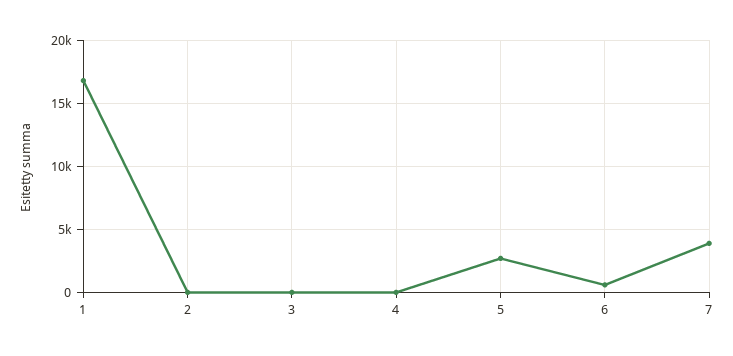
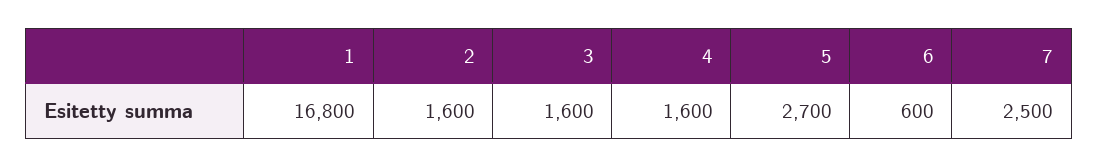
  {
    "1": 16800,
-   "2": 0,
+   "2": 1600,
-   "3": 0,
+   "3": 1600,
-   "4": 0,
+   "4": 1600,
    "5": 2700,
    "6": 600,
-   "7": 4000
+   "7": 2500
  }

